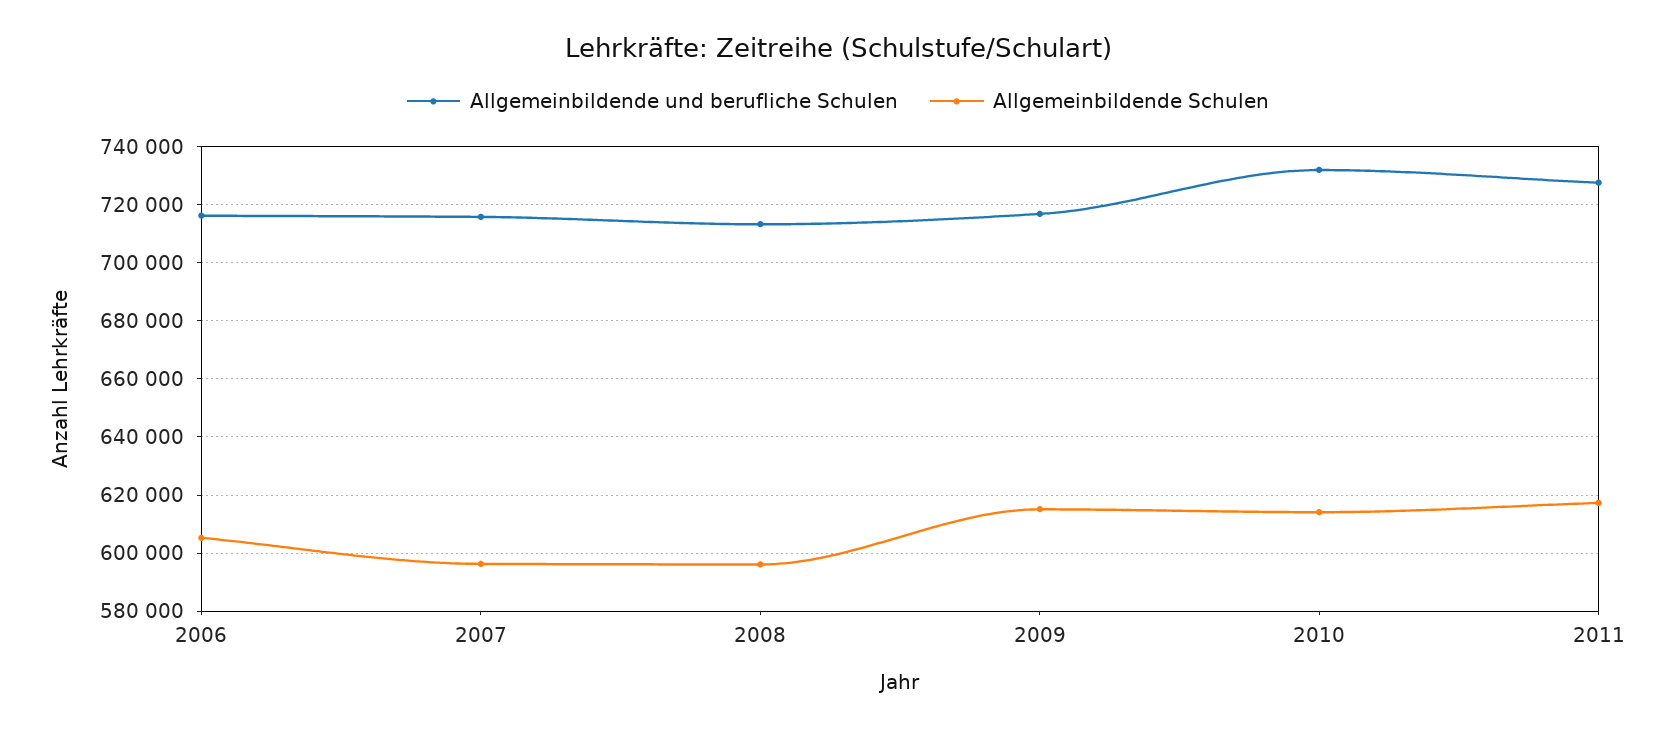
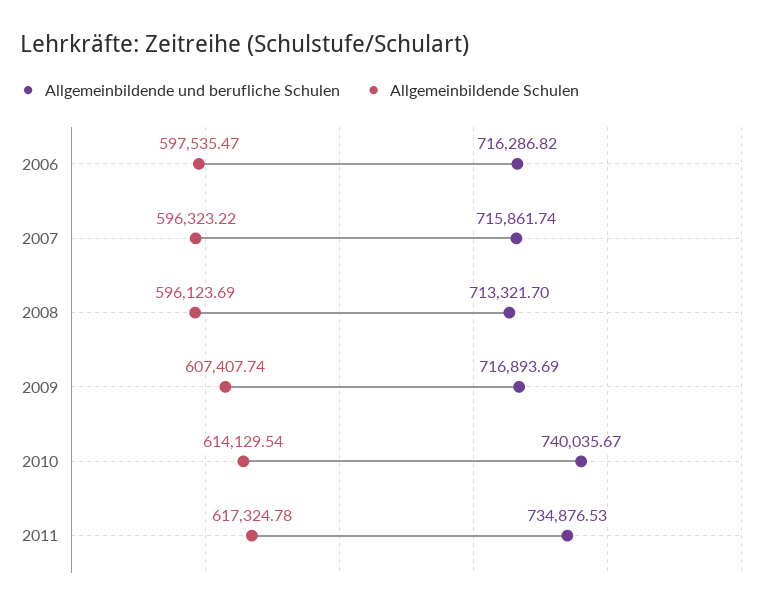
  {
    "Allgemeinbildende und berufliche Schulen": {
      "2006": 716286.82,
      "2007": 715861.74,
      "2008": 713321.7,
      "2009": 716893.69,
-     "2010": 732500,
+     "2010": 740035.67,
-     "2011": 727500
+     "2011": 734876.53
    },
    "Allgemeinbildende Schulen": {
-     "2006": 605000,
+     "2006": 597535.47,
      "2007": 596323.22,
      "2008": 596123.69,
-     "2009": 615000,
+     "2009": 607407.74,
      "2010": 614129.54,
      "2011": 617324.78
    }
  }

